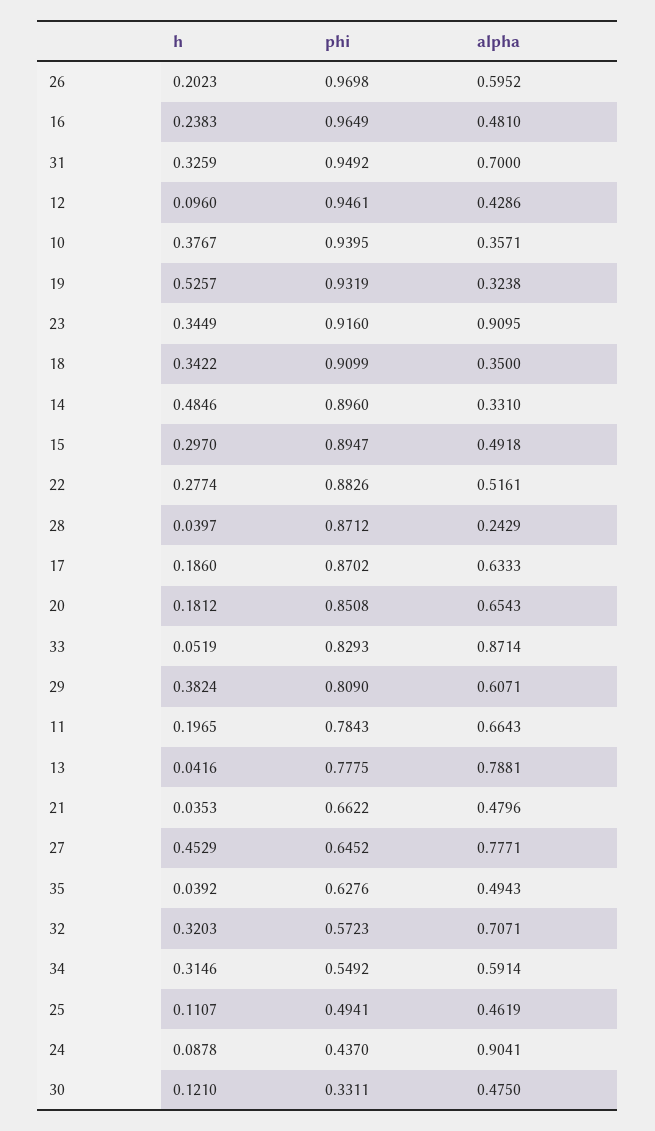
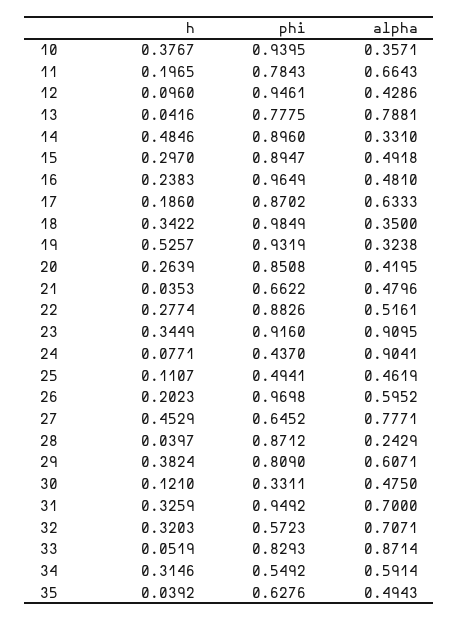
  {
    "h": {
      "26": 0.2023,
      "16": 0.2383,
      "31": 0.3259,
      "12": 0.096,
      "10": 0.3767,
      "19": 0.5257,
      "23": 0.3449,
      "18": 0.3422,
      "14": 0.4846,
      "15": 0.297,
      "22": 0.2774,
      "28": 0.0397,
      "17": 0.186,
-     "20": 0.1812,
+     "20": 0.2639,
      "33": 0.0519,
      "29": 0.3824,
      "11": 0.1965,
      "13": 0.0416,
      "21": 0.0353,
      "27": 0.4529,
      "35": 0.0392,
      "32": 0.3203,
      "34": 0.3146,
      "25": 0.1107,
-     "24": 0.0878,
+     "24": 0.0771,
      "30": 0.121
    },
    "phi": {
      "26": 0.9698,
      "16": 0.9649,
      "31": 0.9492,
      "12": 0.9461,
      "10": 0.9395,
      "19": 0.9319,
      "23": 0.916,
-     "18": 0.9099,
+     "18": 0.9849,
      "14": 0.896,
      "15": 0.8947,
      "22": 0.8826,
      "28": 0.8712,
      "17": 0.8702,
      "20": 0.8508,
      "33": 0.8293,
      "29": 0.809,
      "11": 0.7843,
      "13": 0.7775,
      "21": 0.6622,
      "27": 0.6452,
      "35": 0.6276,
      "32": 0.5723,
      "34": 0.5492,
      "25": 0.4941,
      "24": 0.437,
      "30": 0.3311
    },
    "alpha": {
      "26": 0.5952,
      "16": 0.481,
      "31": 0.7,
      "12": 0.4286,
      "10": 0.3571,
      "19": 0.3238,
      "23": 0.9095,
      "18": 0.35,
      "14": 0.331,
      "15": 0.4918,
      "22": 0.5161,
      "28": 0.2429,
      "17": 0.6333,
-     "20": 0.6543,
+     "20": 0.4195,
      "33": 0.8714,
      "29": 0.6071,
      "11": 0.6643,
      "13": 0.7881,
      "21": 0.4796,
      "27": 0.7771,
      "35": 0.4943,
      "32": 0.7071,
      "34": 0.5914,
      "25": 0.4619,
      "24": 0.9041,
      "30": 0.475
    }
  }

